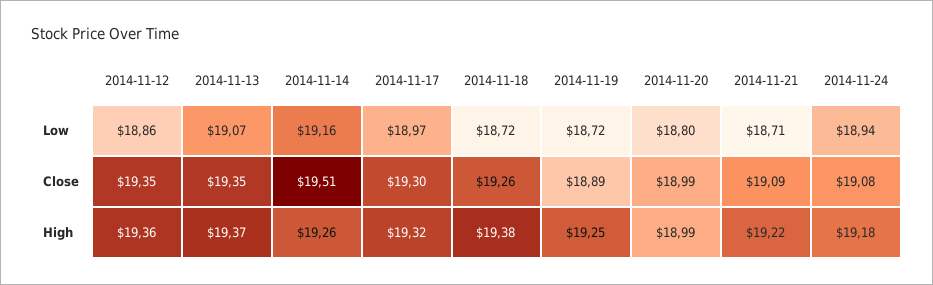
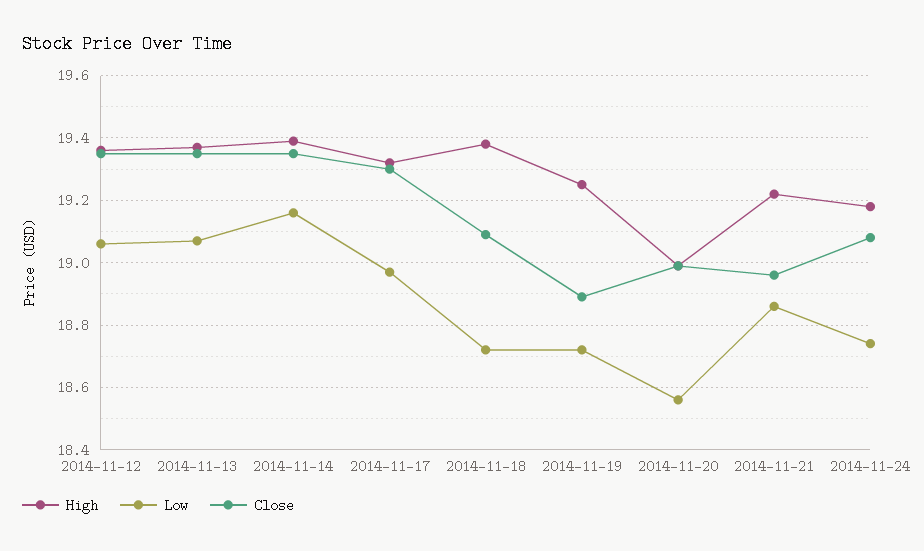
  {
    "Low": {
-     "2014-11-12": 18.86,
+     "2014-11-12": 19.05,
      "2014-11-13": 19.07,
      "2014-11-14": 19.16,
      "2014-11-17": 18.97,
      "2014-11-18": 18.72,
      "2014-11-19": 18.72,
-     "2014-11-20": 18.8,
+     "2014-11-20": 18.55,
-     "2014-11-21": 18.71,
+     "2014-11-21": 18.85,
-     "2014-11-24": 18.94
+     "2014-11-24": 18.75
    },
    "Close": {
      "2014-11-12": 19.35,
      "2014-11-13": 19.35,
-     "2014-11-14": 19.51,
+     "2014-11-14": 19.35,
      "2014-11-17": 19.3,
-     "2014-11-18": 19.26,
+     "2014-11-18": 19.1,
      "2014-11-19": 18.89,
      "2014-11-20": 18.99,
-     "2014-11-21": 19.09,
+     "2014-11-21": 18.95,
      "2014-11-24": 19.08
    },
    "High": {
      "2014-11-12": 19.36,
      "2014-11-13": 19.37,
-     "2014-11-14": 19.26,
+     "2014-11-14": 19.4,
      "2014-11-17": 19.32,
      "2014-11-18": 19.38,
      "2014-11-19": 19.25,
      "2014-11-20": 18.99,
      "2014-11-21": 19.22,
      "2014-11-24": 19.18
    }
  }

